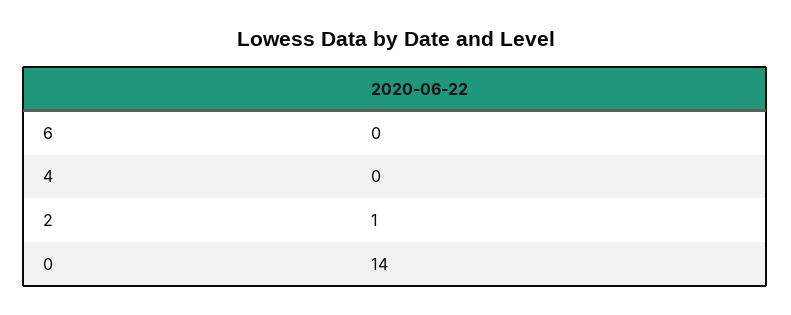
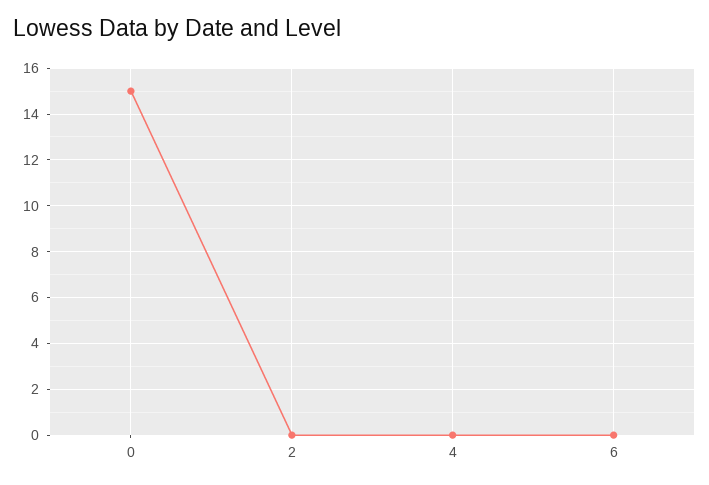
  {
    "6": 0,
    "4": 0,
-   "2": 1,
+   "2": 0,
-   "0": 14
+   "0": 15
  }

